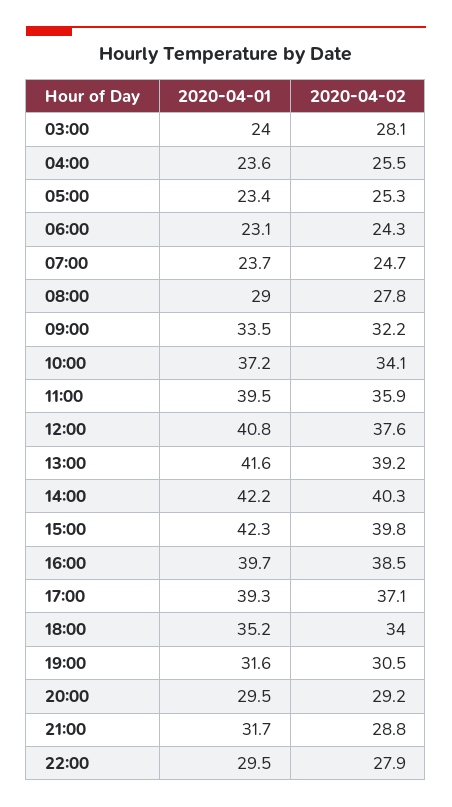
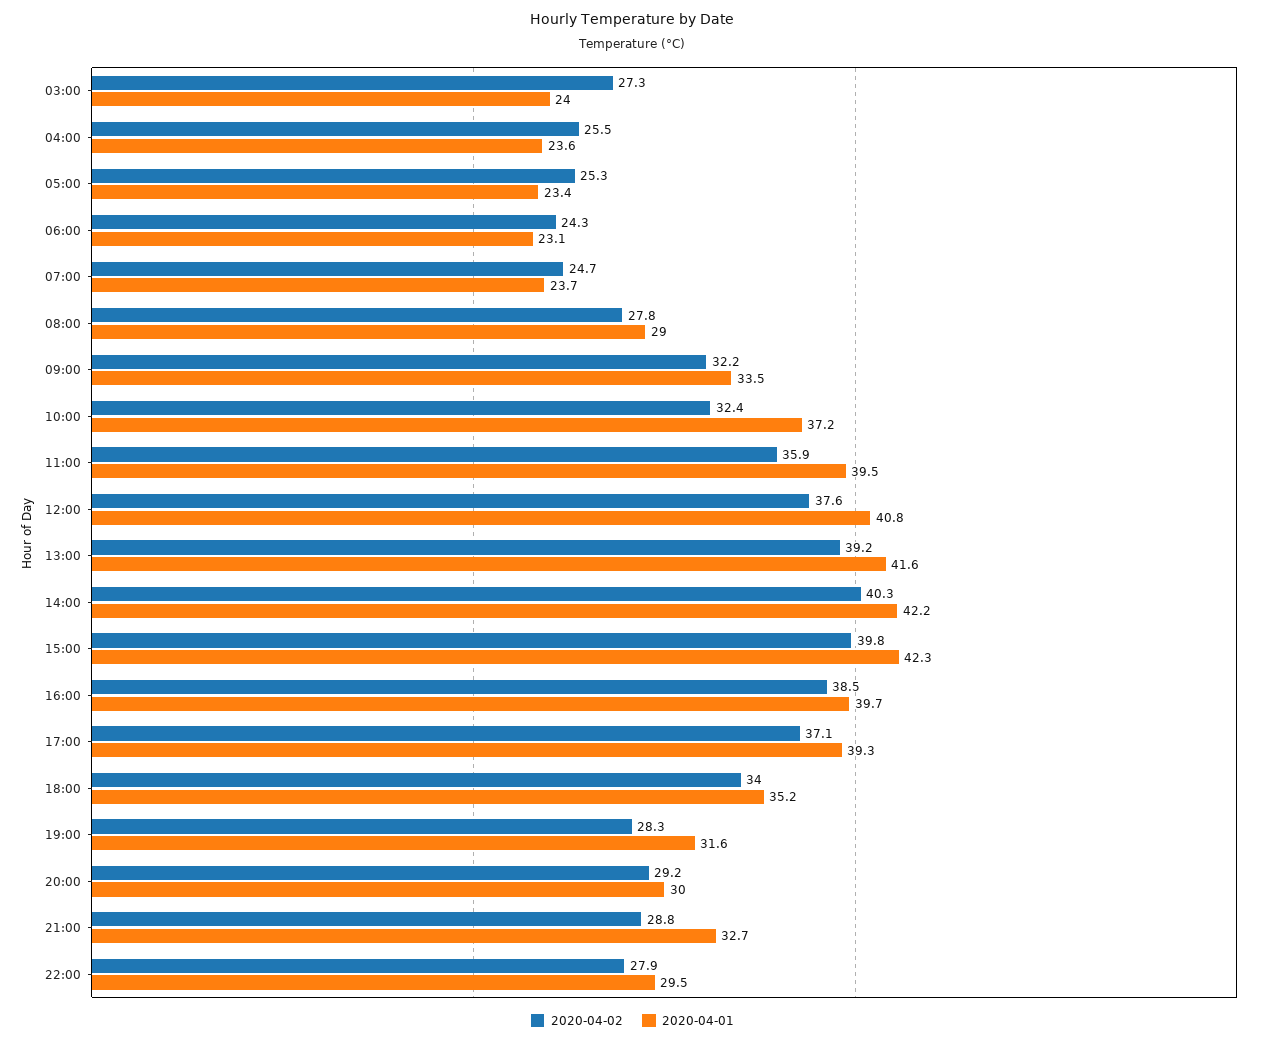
  {
    "2020-04-01": {
      "03:00": 24,
      "04:00": 23.6,
      "05:00": 23.4,
      "06:00": 23.1,
      "07:00": 23.7,
      "08:00": 29,
      "09:00": 33.5,
      "10:00": 37.2,
      "11:00": 39.5,
      "12:00": 40.8,
      "13:00": 41.6,
      "14:00": 42.2,
      "15:00": 42.3,
      "16:00": 39.7,
      "17:00": 39.3,
      "18:00": 35.2,
      "19:00": 31.6,
-     "20:00": 29.5,
+     "20:00": 30,
-     "21:00": 31.7,
+     "21:00": 32.7,
      "22:00": 29.5
    },
    "2020-04-02": {
-     "03:00": 28.1,
+     "03:00": 27.3,
      "04:00": 25.5,
      "05:00": 25.3,
      "06:00": 24.3,
      "07:00": 24.7,
      "08:00": 27.8,
      "09:00": 32.2,
-     "10:00": 34.1,
+     "10:00": 32.4,
      "11:00": 35.9,
      "12:00": 37.6,
      "13:00": 39.2,
      "14:00": 40.3,
      "15:00": 39.8,
      "16:00": 38.5,
      "17:00": 37.1,
      "18:00": 34,
-     "19:00": 30.5,
+     "19:00": 28.3,
      "20:00": 29.2,
      "21:00": 28.8,
      "22:00": 27.9
    }
  }

